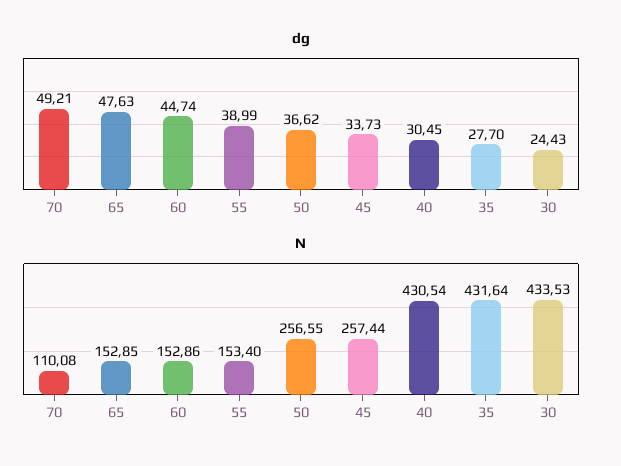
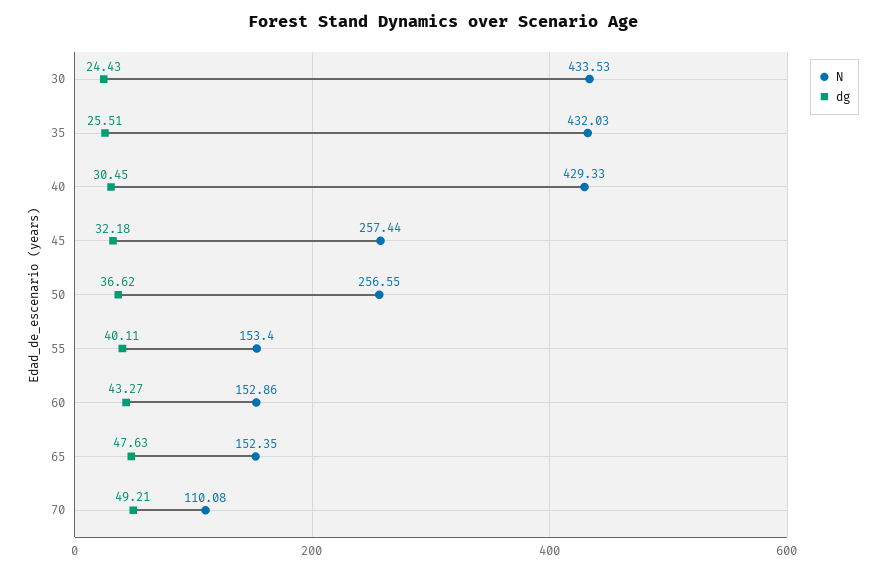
  {
    "dg": {
      "70": 49.21,
      "65": 47.63,
-     "60": 44.74,
+     "60": 43.27,
-     "55": 38.99,
+     "55": 40.11,
      "50": 36.62,
-     "45": 33.73,
+     "45": 32.18,
      "40": 30.45,
-     "35": 27.7,
+     "35": 25.51,
      "30": 24.43
    },
    "N": {
      "70": 110.08,
-     "65": 152.85,
+     "65": 152.35,
      "60": 152.86,
      "55": 153.4,
      "50": 256.55,
      "45": 257.44,
-     "40": 430.54,
+     "40": 429.33,
-     "35": 431.64,
+     "35": 432.03,
      "30": 433.53
    }
  }

